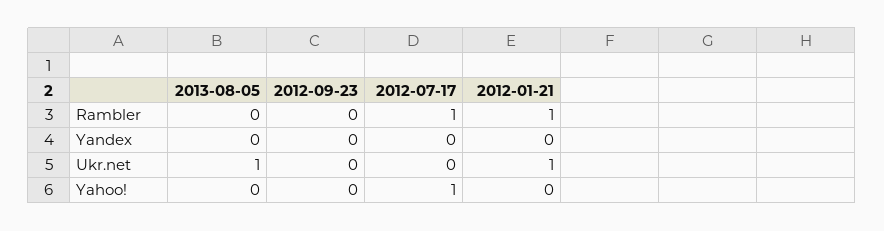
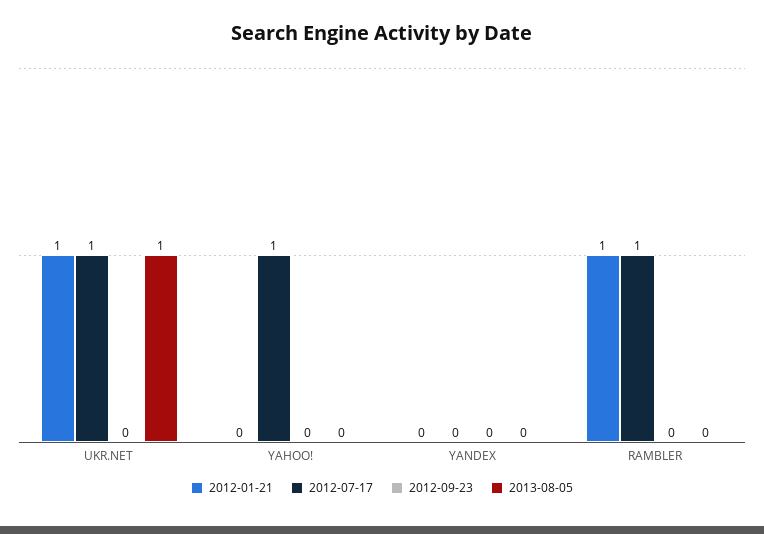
  {
    "2013-08-05": {
      "Rambler": 0,
      "Yandex": 0,
      "Ukr.net": 1,
      "Yahoo!": 0
    },
    "2012-09-23": {
      "Rambler": 0,
      "Yandex": 0,
      "Ukr.net": 0,
      "Yahoo!": 0
    },
    "2012-07-17": {
      "Rambler": 1,
      "Yandex": 0,
-     "Ukr.net": 0,
+     "Ukr.net": 1,
      "Yahoo!": 1
    },
    "2012-01-21": {
      "Rambler": 1,
      "Yandex": 0,
      "Ukr.net": 1,
      "Yahoo!": 0
    }
  }

